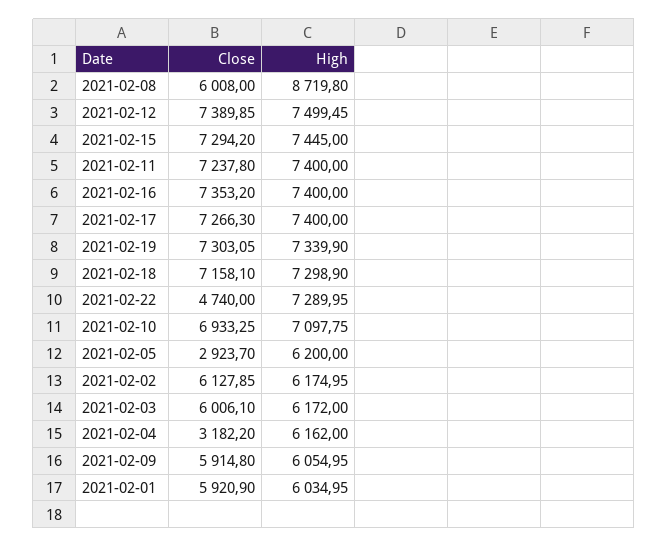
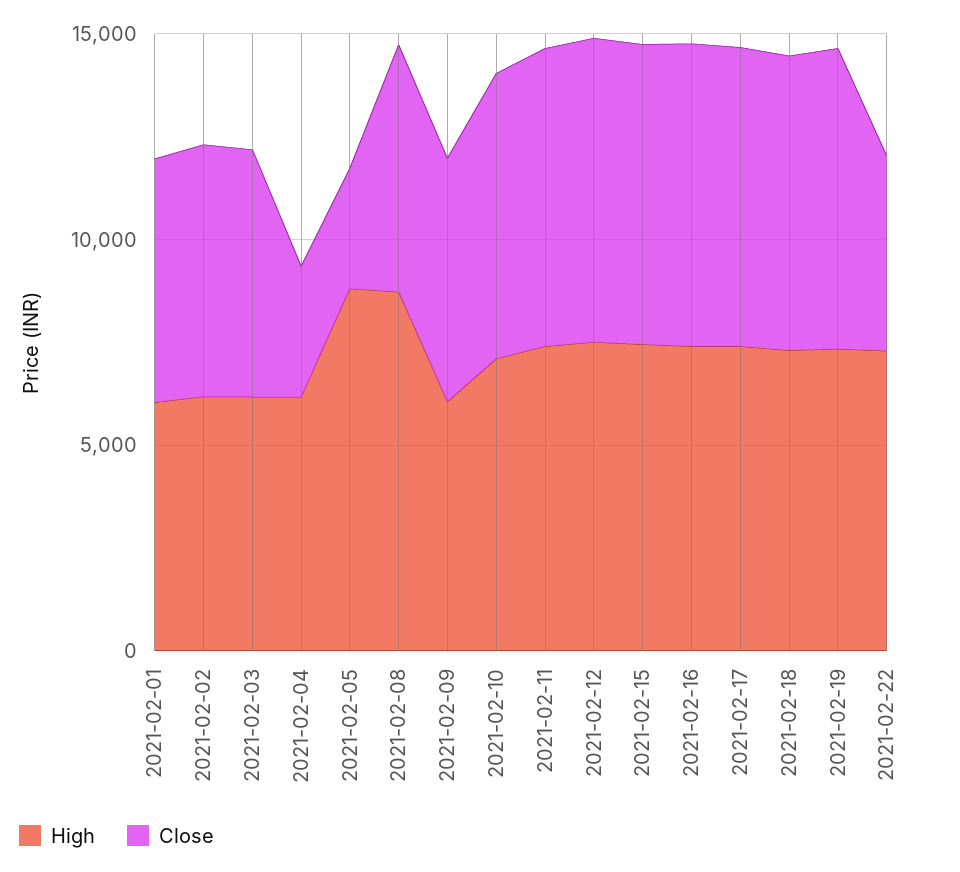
  {
    "Close": {
      "2021-02-08": 6008,
      "2021-02-12": 7389.85,
      "2021-02-15": 7294.2,
      "2021-02-11": 7237.8,
      "2021-02-16": 7353.2,
      "2021-02-17": 7266.3,
      "2021-02-19": 7303.05,
      "2021-02-18": 7158.1,
      "2021-02-22": 4740,
      "2021-02-10": 6933.25,
      "2021-02-05": 2923.7,
      "2021-02-02": 6127.85,
      "2021-02-03": 6006.1,
      "2021-02-04": 3182.2,
      "2021-02-09": 5914.8,
      "2021-02-01": 5920.9
    },
    "High": {
      "2021-02-08": 8719.8,
      "2021-02-12": 7499.45,
      "2021-02-15": 7445,
      "2021-02-11": 7400,
      "2021-02-16": 7400,
      "2021-02-17": 7400,
      "2021-02-19": 7339.9,
      "2021-02-18": 7298.9,
      "2021-02-22": 7289.95,
      "2021-02-10": 7097.75,
-     "2021-02-05": 6200,
+     "2021-02-05": 9000,
      "2021-02-02": 6174.95,
      "2021-02-03": 6172,
      "2021-02-04": 6162,
      "2021-02-09": 6054.95,
      "2021-02-01": 6034.95
    }
  }

